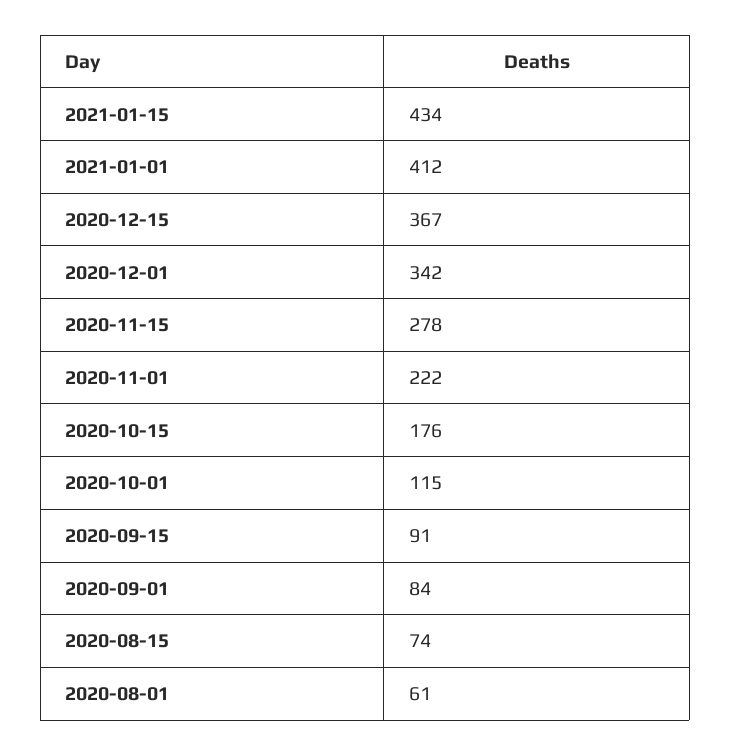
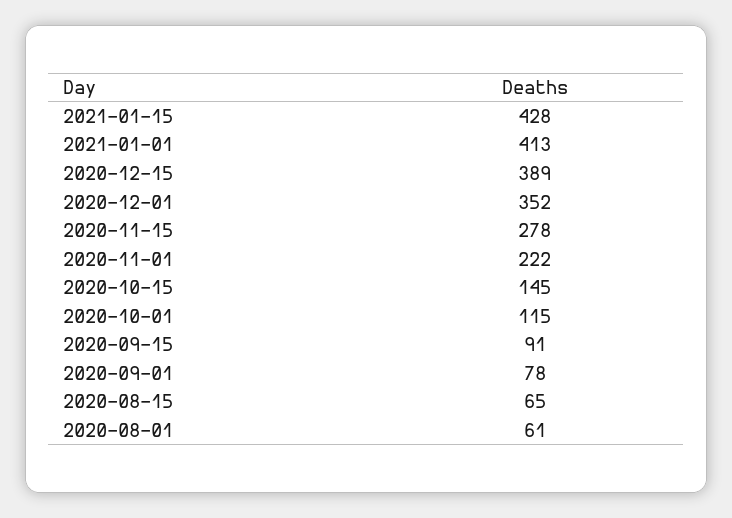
  {
-   "2021-01-15": 434,
+   "2021-01-15": 428,
-   "2021-01-01": 412,
+   "2021-01-01": 413,
-   "2020-12-15": 367,
+   "2020-12-15": 389,
-   "2020-12-01": 342,
+   "2020-12-01": 352,
    "2020-11-15": 278,
    "2020-11-01": 222,
-   "2020-10-15": 176,
+   "2020-10-15": 145,
    "2020-10-01": 115,
    "2020-09-15": 91,
-   "2020-09-01": 84,
+   "2020-09-01": 78,
-   "2020-08-15": 74,
+   "2020-08-15": 65,
    "2020-08-01": 61
  }

